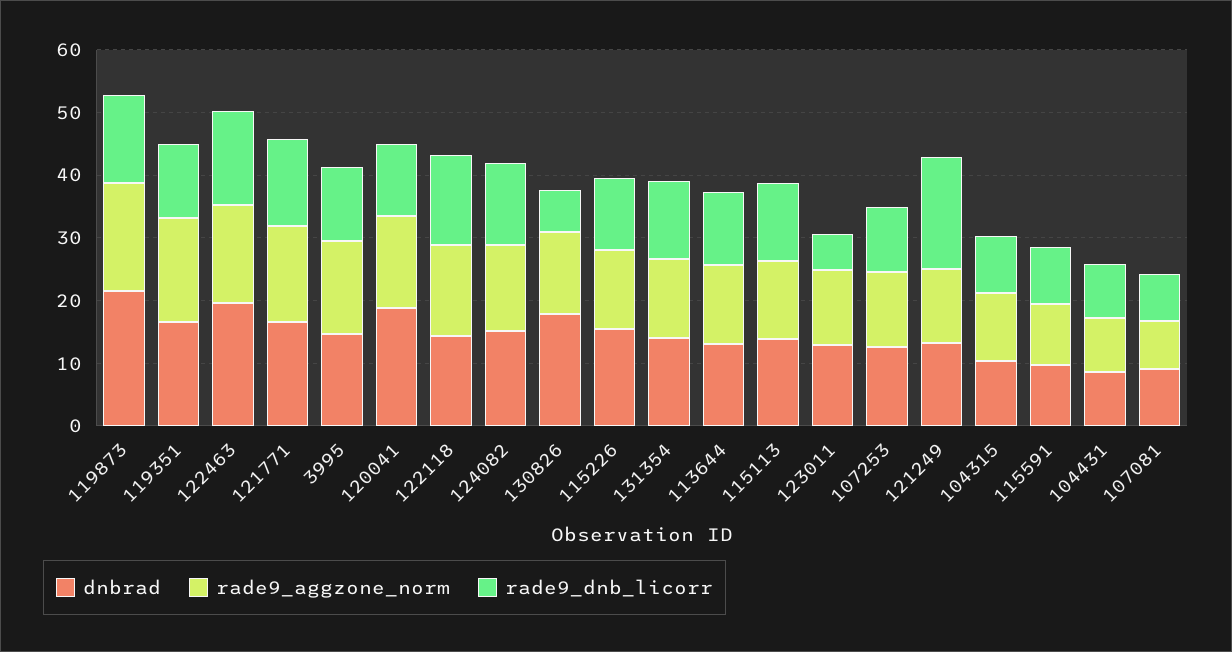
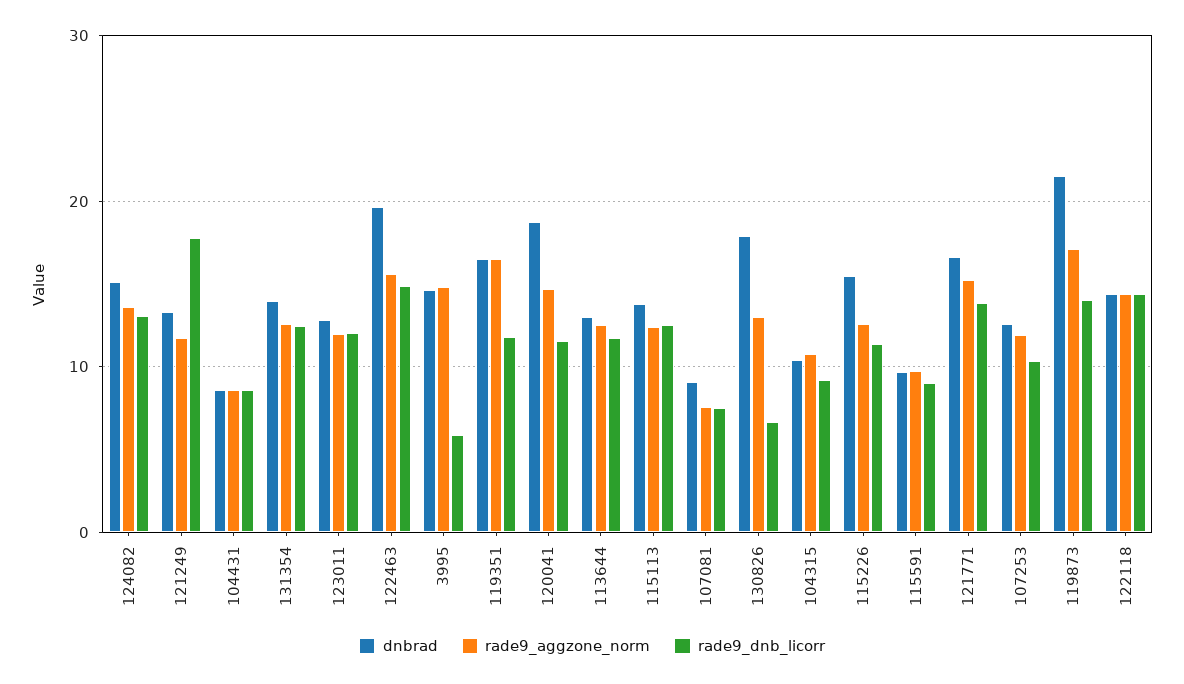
  {
    "dnbrad": {
      "119873": 22,
      "119351": 17,
      "122463": 20,
      "121771": 17,
      "3995": 15,
      "120041": 19,
      "122118": 14,
      "124082": 15,
      "130826": 18,
      "115226": 15,
      "131354": 14,
      "113644": 13,
      "115113": 14,
      "123011": 13,
      "107253": 13,
      "121249": 13,
      "104315": 10,
      "115591": 10,
      "104431": 9,
      "107081": 9
    },
    "rade9_aggzone_norm": {
      "119873": 17,
      "119351": 17,
      "122463": 16,
      "121771": 15,
      "3995": 15,
      "120041": 15,
      "122118": 14,
      "124082": 14,
      "130826": 13,
      "115226": 13,
      "131354": 13,
      "113644": 13,
      "115113": 12,
      "123011": 12,
      "107253": 12,
      "121249": 12,
      "104315": 11,
      "115591": 10,
      "104431": 9,
      "107081": 8
    },
    "rade9_dnb_licorr": {
      "119873": 14,
      "119351": 12,
      "122463": 15,
      "121771": 14,
-     "3995": 12,
+     "3995": 6,
      "120041": 12,
      "122118": 14,
      "124082": 13,
      "130826": 7,
      "115226": 11,
      "131354": 12,
      "113644": 12,
      "115113": 13,
-     "123011": 6,
+     "123011": 12,
      "107253": 10,
      "121249": 18,
      "104315": 9,
      "115591": 9,
      "104431": 9,
      "107081": 8
    }
  }

